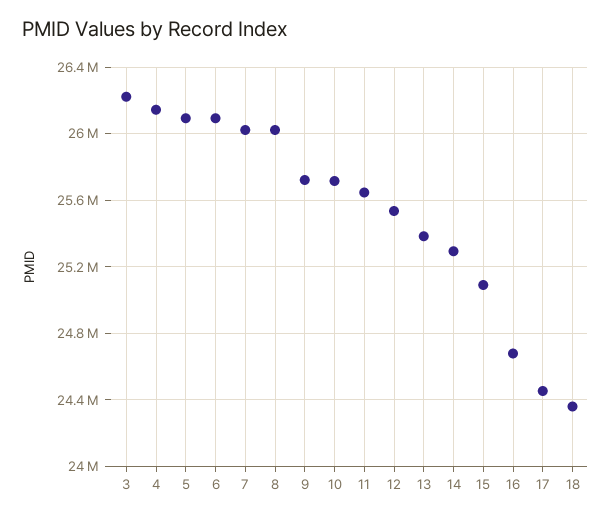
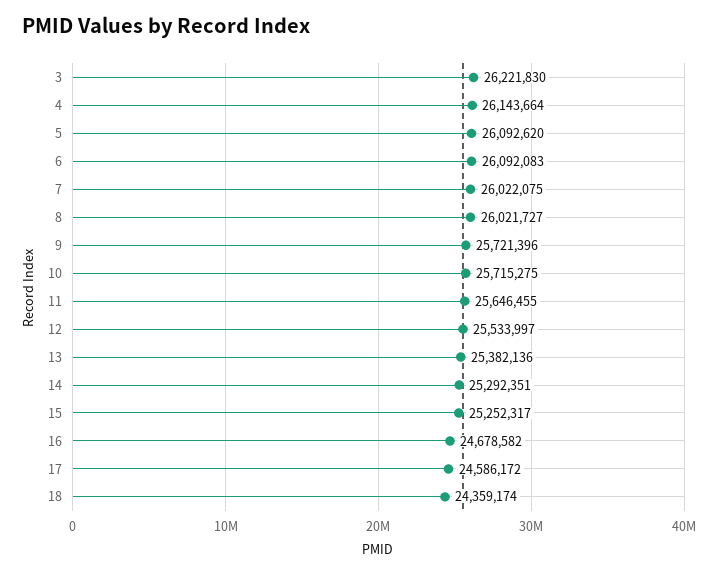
  {
    "3": 26221830,
    "4": 26143664,
    "5": 26092620,
    "6": 26092083,
    "7": 26022075,
    "8": 26021727,
    "9": 25721396,
    "10": 25715275,
    "11": 25646455,
    "12": 25533997,
    "13": 25382136,
    "14": 25292351,
-   "15": 25100000,
+   "15": 25252317,
    "16": 24678582,
-   "17": 24450000,
+   "17": 24586172,
    "18": 24359174
  }

